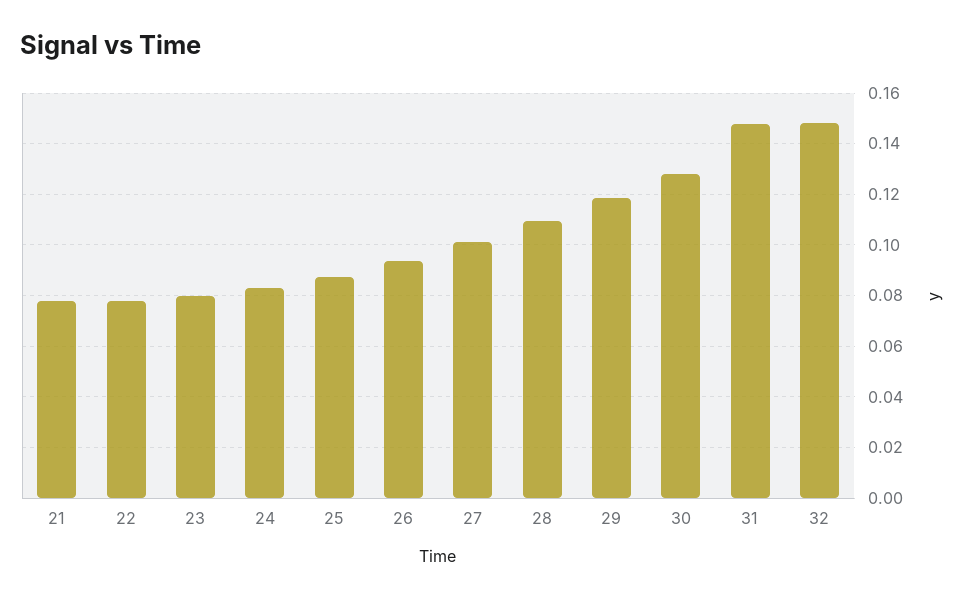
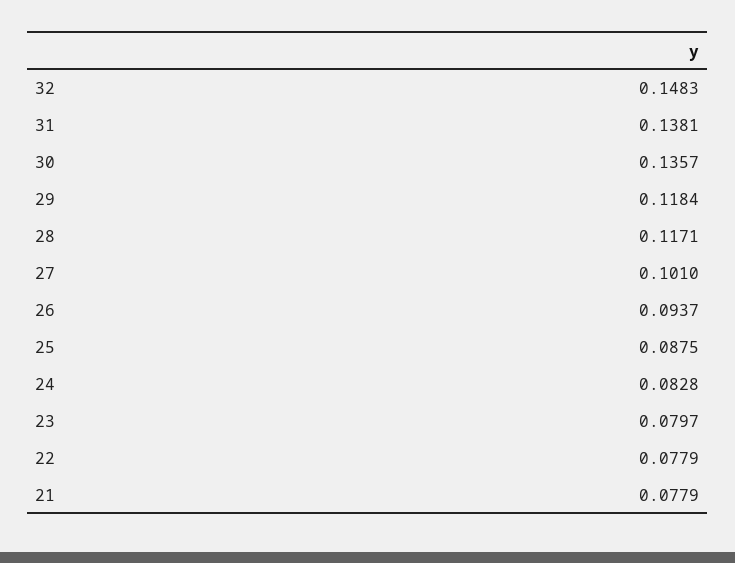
  {
    "21": 0.0779,
    "22": 0.0779,
    "23": 0.0797,
    "24": 0.0828,
    "25": 0.0875,
    "26": 0.0937,
    "27": 0.101,
-   "28": 0.11,
+   "28": 0.1171,
    "29": 0.1184,
-   "30": 0.1275,
+   "30": 0.1357,
-   "31": 0.1475,
+   "31": 0.1381,
    "32": 0.1483
  }

